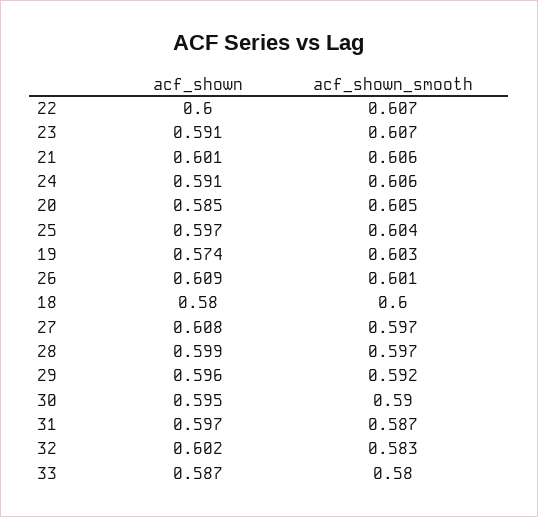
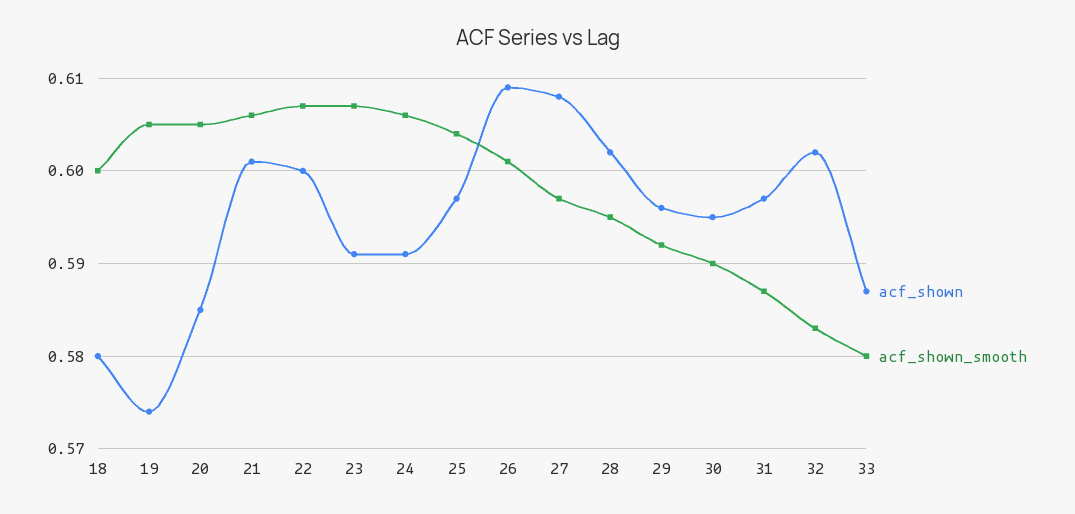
  {
    "acf_shown": {
      "22": 0.6,
      "23": 0.591,
      "21": 0.601,
      "24": 0.591,
      "20": 0.585,
      "25": 0.597,
      "19": 0.574,
      "26": 0.609,
      "18": 0.58,
      "27": 0.608,
-     "28": 0.599,
+     "28": 0.602,
      "29": 0.596,
      "30": 0.595,
      "31": 0.597,
      "32": 0.602,
      "33": 0.587
    },
    "acf_shown_smooth": {
      "22": 0.607,
      "23": 0.607,
      "21": 0.606,
      "24": 0.606,
      "20": 0.605,
      "25": 0.604,
-     "19": 0.603,
+     "19": 0.605,
      "26": 0.601,
      "18": 0.6,
      "27": 0.597,
-     "28": 0.597,
+     "28": 0.595,
      "29": 0.592,
      "30": 0.59,
      "31": 0.587,
      "32": 0.583,
      "33": 0.58
    }
  }

